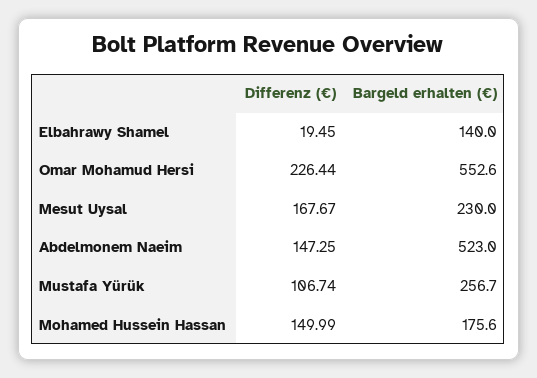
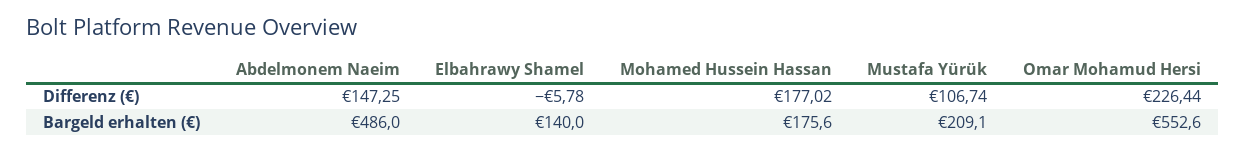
  {
    "Differenz (€)": {
-     "Elbahrawy Shamel": 19.45,
+     "Elbahrawy Shamel": -5.78,
      "Omar Mohamud Hersi": 226.44,
-     "Mesut Uysal": 167.67,
      "Abdelmonem Naeim": 147.25,
      "Mustafa Yürük": 106.74,
-     "Mohamed Hussein Hassan": 149.99
+     "Mohamed Hussein Hassan": 177.02
    },
    "Bargeld erhalten (€)": {
      "Elbahrawy Shamel": 140,
      "Omar Mohamud Hersi": 552.6,
-     "Mesut Uysal": 230,
-     "Abdelmonem Naeim": 523,
+     "Abdelmonem Naeim": 486,
-     "Mustafa Yürük": 256.7,
+     "Mustafa Yürük": 209.1,
      "Mohamed Hussein Hassan": 175.6
    }
  }

